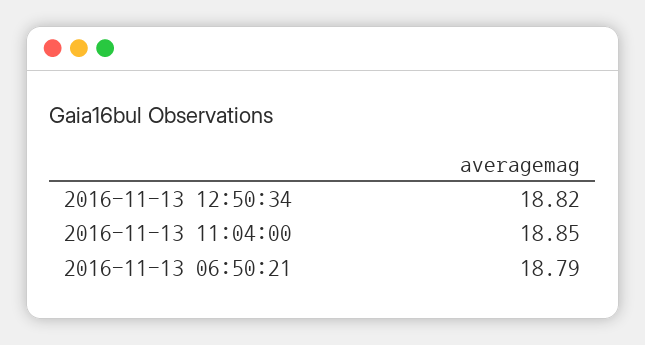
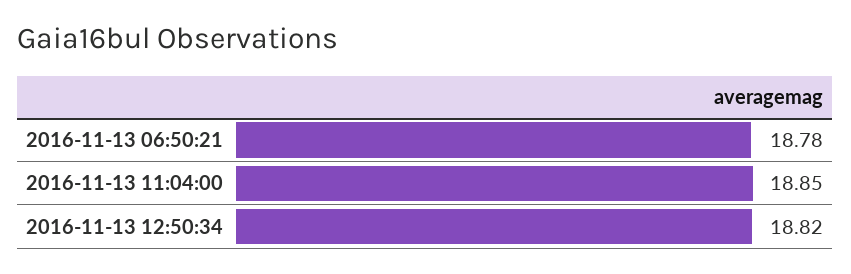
  {
    "2016-11-13 12:50:34": 18.82,
    "2016-11-13 11:04:00": 18.85,
-   "2016-11-13 06:50:21": 18.79
+   "2016-11-13 06:50:21": 18.78
  }

